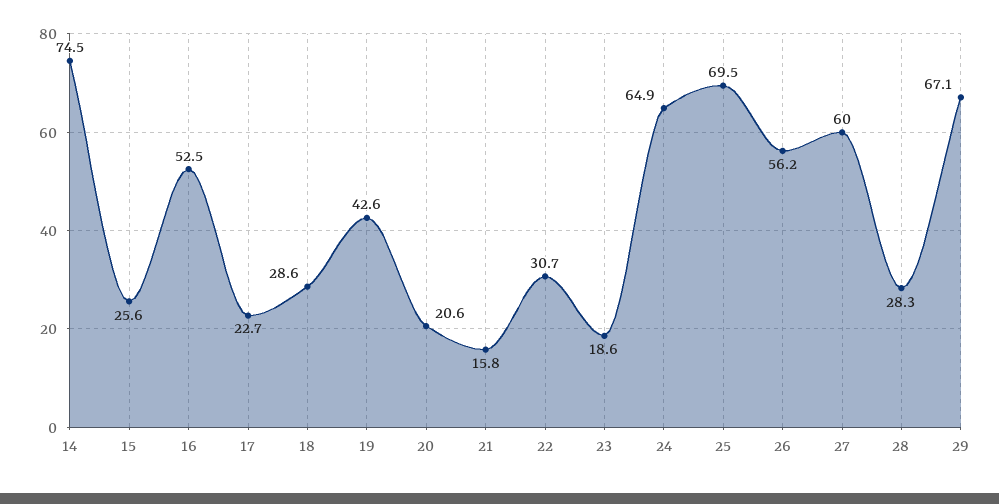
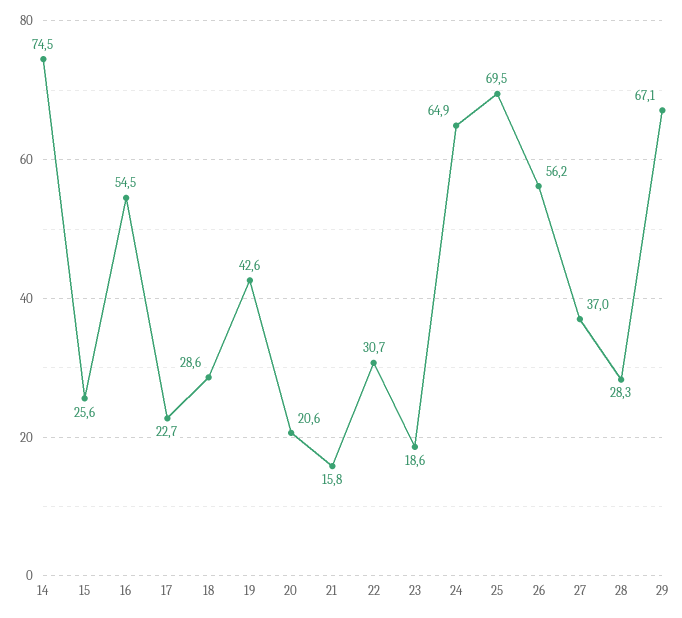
  {
    "14": 74.5,
    "15": 25.6,
-   "16": 52.5,
+   "16": 54.5,
    "17": 22.7,
    "18": 28.6,
    "19": 42.6,
    "20": 20.6,
    "21": 15.8,
    "22": 30.7,
    "23": 18.6,
    "24": 64.9,
    "25": 69.5,
    "26": 56.2,
-   "27": 60,
+   "27": 37,
    "28": 28.3,
    "29": 67.1
  }

